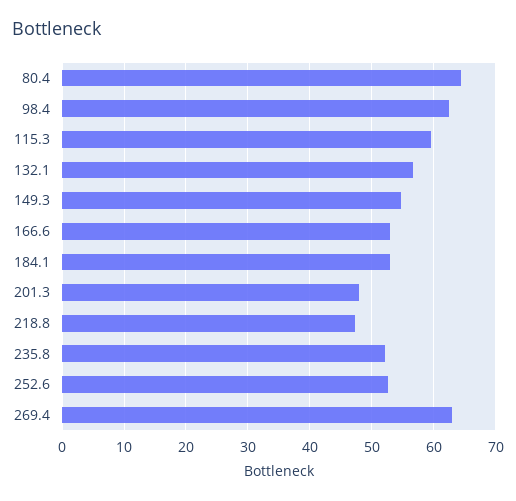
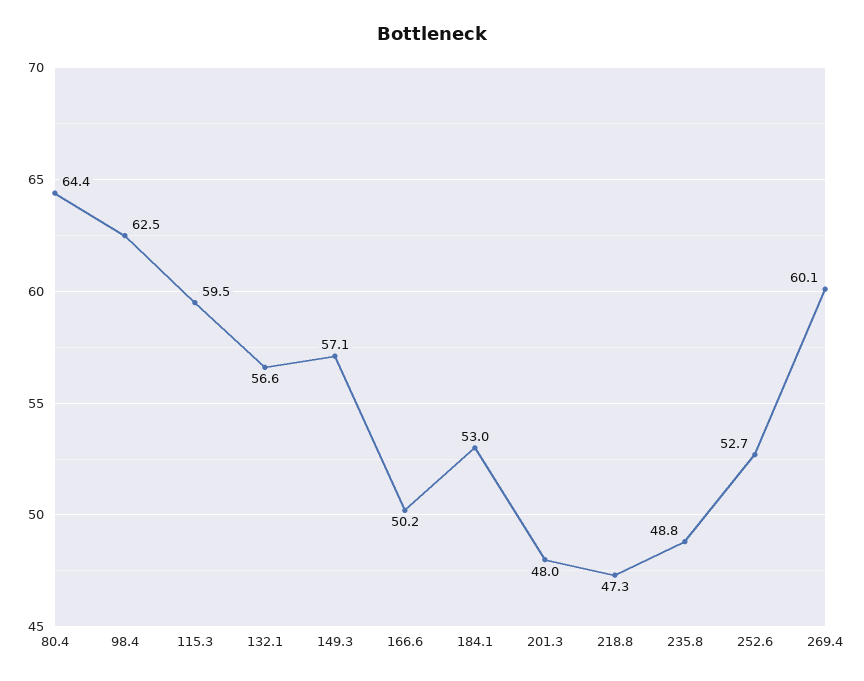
  {
    "80.4": 64.4,
    "98.4": 62.5,
    "115.3": 59.5,
    "132.1": 56.6,
-   "149.3": 55,
+   "149.3": 57.1,
-   "166.6": 53,
+   "166.6": 50.2,
    "184.1": 53,
    "201.3": 48,
    "218.8": 47.3,
-   "235.8": 52,
+   "235.8": 48.8,
    "252.6": 52.7,
-   "269.4": 63
+   "269.4": 60.1
  }

